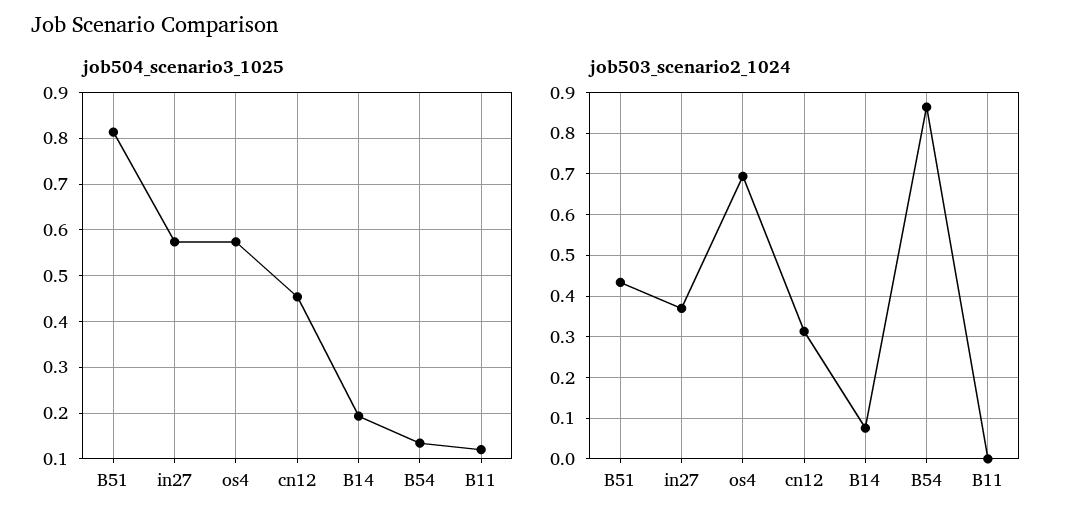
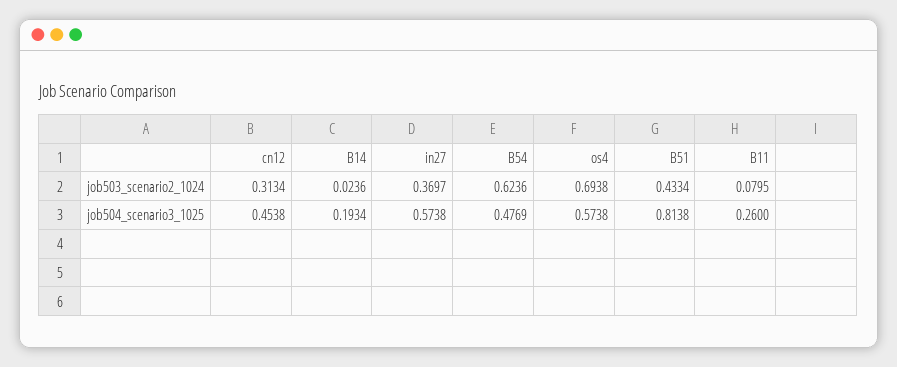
  {
    "job504_scenario3_1025": {
      "B51": 0.8138,
      "in27": 0.5738,
      "os4": 0.5738,
      "cn12": 0.4538,
      "B14": 0.1934,
-     "B54": 0.14,
+     "B54": 0.4769,
-     "B11": 0.12
+     "B11": 0.26
    },
    "job503_scenario2_1024": {
      "B51": 0.4334,
      "in27": 0.3697,
      "os4": 0.6938,
      "cn12": 0.3134,
-     "B14": 0.08,
+     "B14": 0.0236,
-     "B54": 0.86,
+     "B54": 0.6236,
-     "B11": 0
+     "B11": 0.0795
    }
  }

